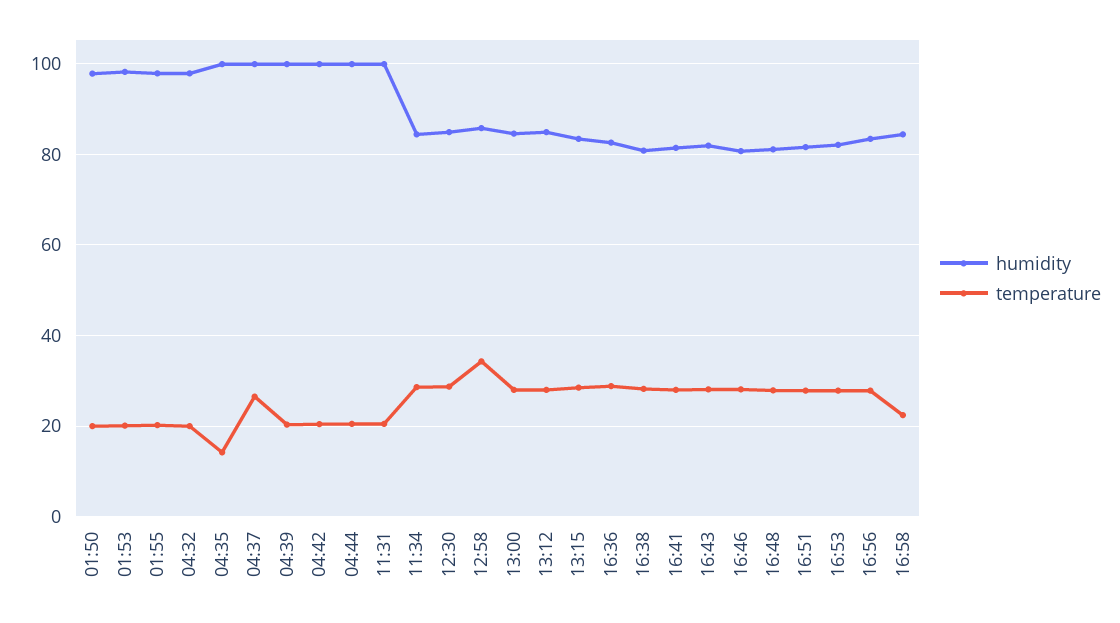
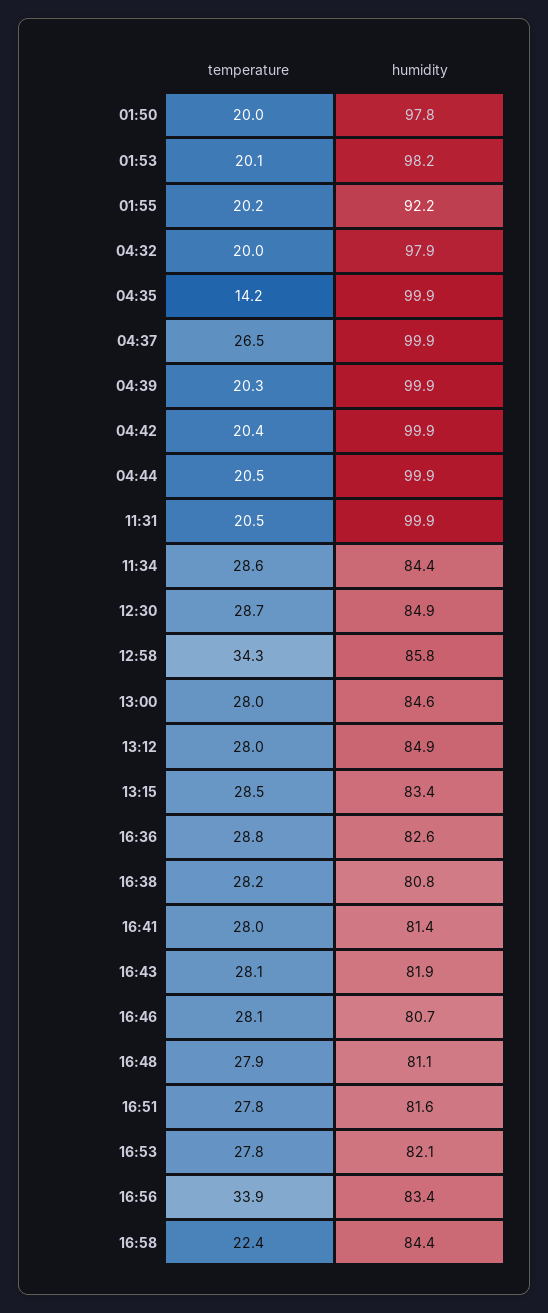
  {
    "humidity": {
      "01:50": 97.8,
      "01:53": 98.2,
-     "01:55": 98,
+     "01:55": 92.2,
      "04:32": 97.9,
      "04:35": 99.9,
      "04:37": 99.9,
      "04:39": 99.9,
      "04:42": 99.9,
      "04:44": 99.9,
      "11:31": 99.9,
      "11:34": 84.4,
      "12:30": 84.9,
      "12:58": 85.8,
      "13:00": 84.6,
      "13:12": 84.9,
      "13:15": 83.4,
      "16:36": 82.6,
      "16:38": 80.8,
      "16:41": 81.4,
      "16:43": 81.9,
      "16:46": 80.7,
      "16:48": 81.1,
      "16:51": 81.6,
      "16:53": 82.1,
      "16:56": 83.4,
      "16:58": 84.4
    },
    "temperature": {
      "01:50": 20,
      "01:53": 20.1,
      "01:55": 20.2,
      "04:32": 20,
      "04:35": 14.2,
      "04:37": 26.5,
      "04:39": 20.3,
      "04:42": 20.4,
      "04:44": 20.5,
      "11:31": 20.5,
      "11:34": 28.6,
      "12:30": 28.7,
      "12:58": 34.3,
      "13:00": 28,
      "13:12": 28,
      "13:15": 28.5,
      "16:36": 28.8,
      "16:38": 28.2,
      "16:41": 28,
      "16:43": 28.1,
      "16:46": 28.1,
      "16:48": 27.9,
      "16:51": 27.8,
      "16:53": 27.8,
-     "16:56": 28,
+     "16:56": 33.9,
      "16:58": 22.4
    }
  }

